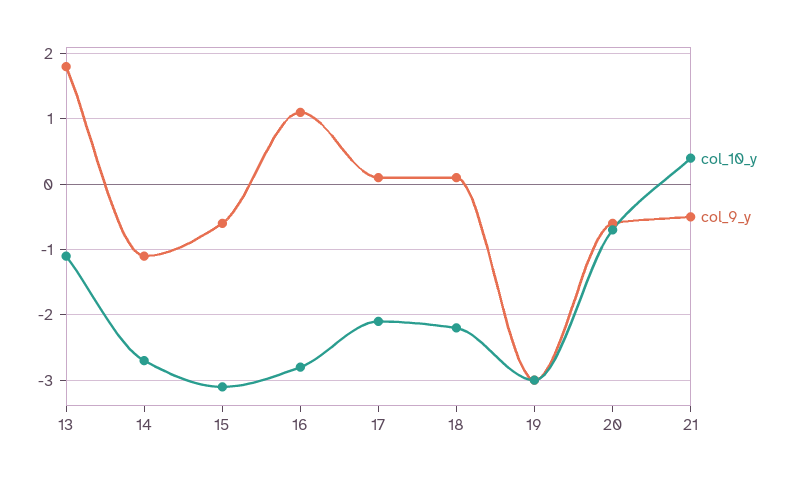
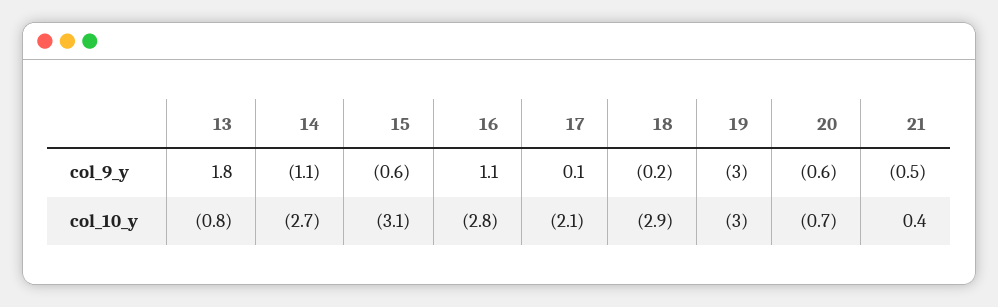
  {
    "col_10_y": {
-     "13": -1.1,
+     "13": -0.8,
      "14": -2.7,
      "15": -3.1,
      "16": -2.8,
      "17": -2.1,
-     "18": -2.2,
+     "18": -2.9,
      "19": -3,
      "20": -0.7,
      "21": 0.4
    },
    "col_9_y": {
      "13": 1.8,
      "14": -1.1,
      "15": -0.6,
      "16": 1.1,
      "17": 0.1,
-     "18": 0.1,
+     "18": -0.2,
      "19": -3,
      "20": -0.6,
      "21": -0.5
    }
  }

